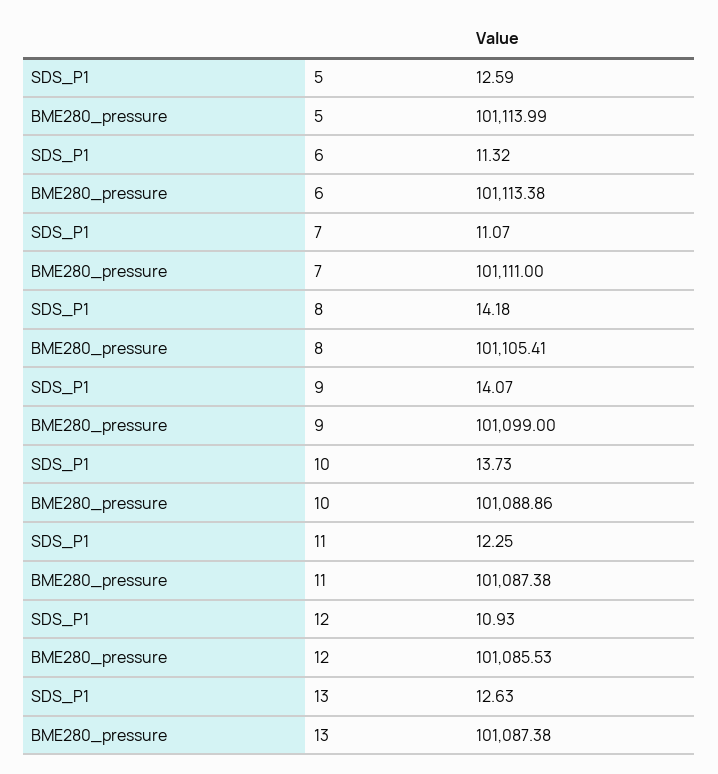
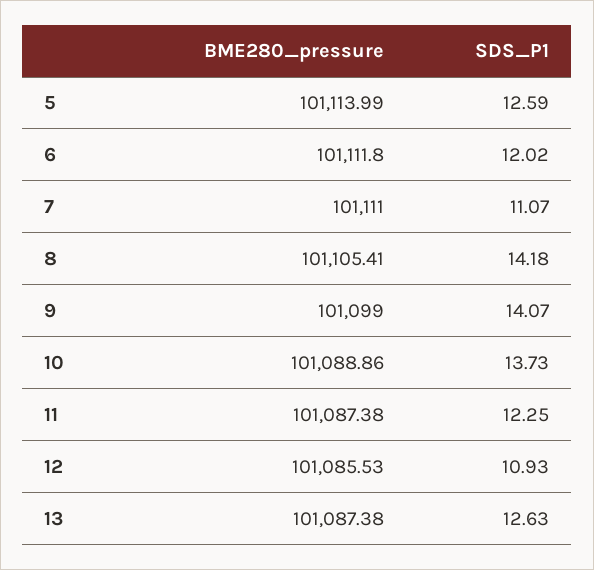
  {
    "SDS_P1": {
      "5": 12.59,
-     "6": 11.32,
+     "6": 12.02,
      "7": 11.07,
      "8": 14.18,
      "9": 14.07,
      "10": 13.73,
      "11": 12.25,
      "12": 10.93,
      "13": 12.63
    },
    "BME280_pressure": {
      "5": 101113.99,
-     "6": 101113.38,
+     "6": 101111.8,
      "7": 101111,
      "8": 101105.41,
      "9": 101099,
      "10": 101088.86,
      "11": 101087.38,
      "12": 101085.53,
      "13": 101087.38
    }
  }

